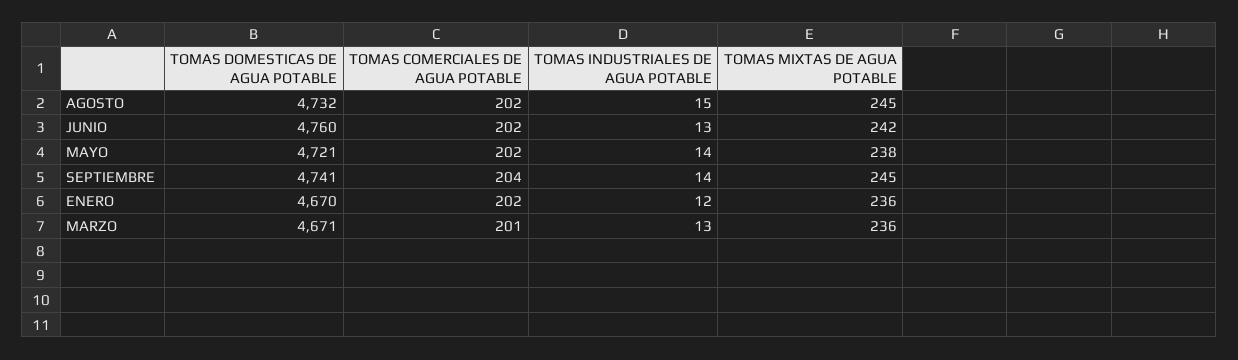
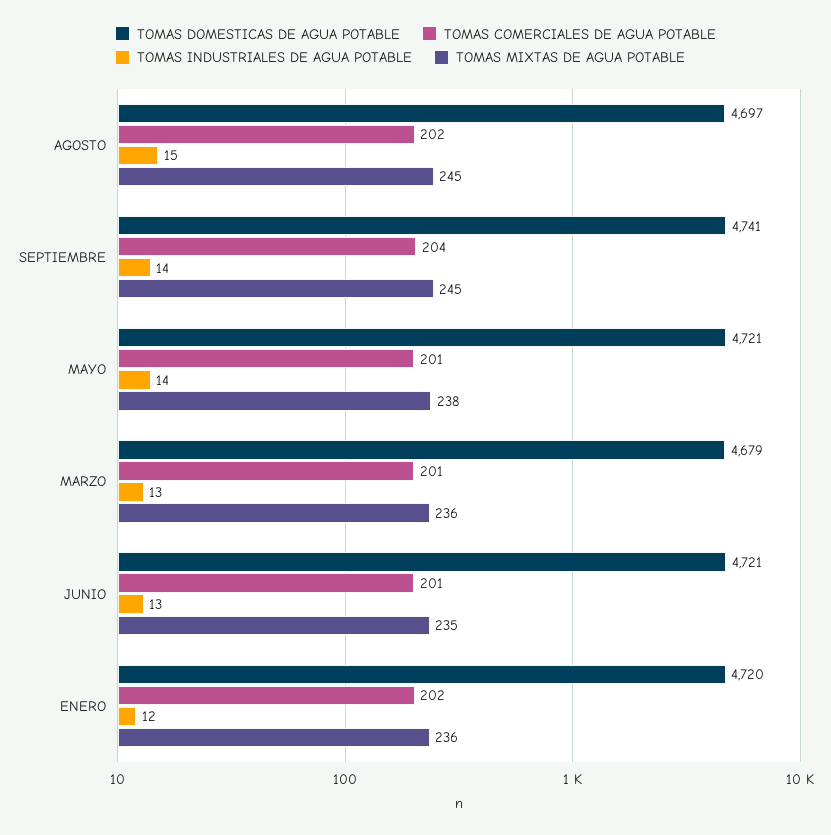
  {
    "TOMAS DOMESTICAS DE AGUA POTABLE": {
-     "AGOSTO": 4732,
+     "AGOSTO": 4697,
-     "JUNIO": 4760,
+     "JUNIO": 4721,
      "MAYO": 4721,
      "SEPTIEMBRE": 4741,
-     "ENERO": 4670,
+     "ENERO": 4720,
-     "MARZO": 4671
+     "MARZO": 4679
    },
    "TOMAS COMERCIALES DE AGUA POTABLE": {
      "AGOSTO": 202,
-     "JUNIO": 202,
+     "JUNIO": 201,
-     "MAYO": 202,
+     "MAYO": 201,
      "SEPTIEMBRE": 204,
      "ENERO": 202,
      "MARZO": 201
    },
    "TOMAS INDUSTRIALES DE AGUA POTABLE": {
      "AGOSTO": 15,
      "JUNIO": 13,
      "MAYO": 14,
      "SEPTIEMBRE": 14,
      "ENERO": 12,
      "MARZO": 13
    },
    "TOMAS MIXTAS DE AGUA POTABLE": {
      "AGOSTO": 245,
-     "JUNIO": 242,
+     "JUNIO": 235,
      "MAYO": 238,
      "SEPTIEMBRE": 245,
      "ENERO": 236,
      "MARZO": 236
    }
  }

